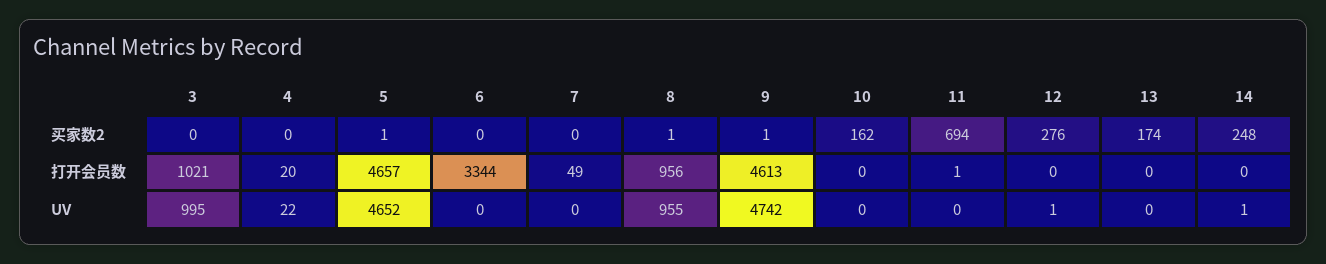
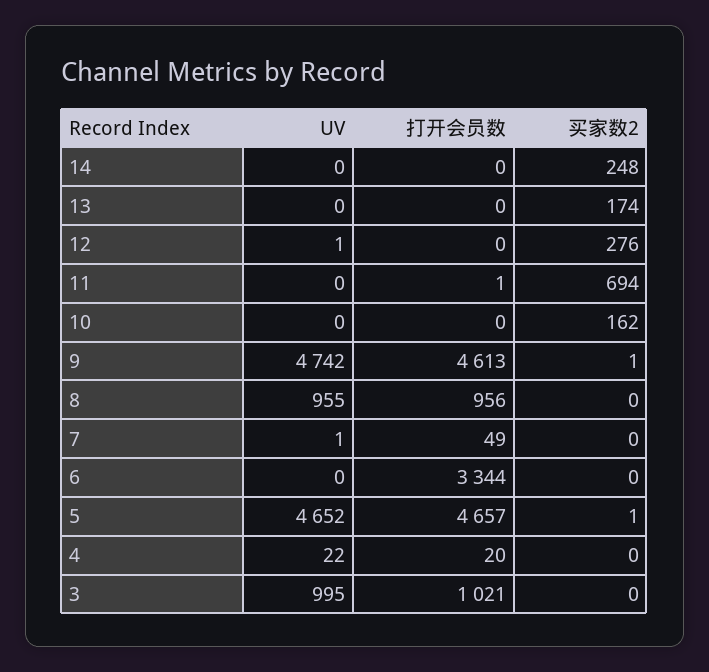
  {
    "3": {
      "买家数2": 0,
      "打开会员数": 1021,
      "UV": 995
    },
    "4": {
      "买家数2": 0,
      "打开会员数": 20,
      "UV": 22
    },
    "5": {
      "买家数2": 1,
      "打开会员数": 4657,
      "UV": 4652
    },
    "6": {
      "买家数2": 0,
      "打开会员数": 3344,
      "UV": 0
    },
    "7": {
      "买家数2": 0,
      "打开会员数": 49,
-     "UV": 0
+     "UV": 1
    },
    "8": {
-     "买家数2": 1,
+     "买家数2": 0,
      "打开会员数": 956,
      "UV": 955
    },
    "9": {
      "买家数2": 1,
      "打开会员数": 4613,
      "UV": 4742
    },
    "10": {
      "买家数2": 162,
      "打开会员数": 0,
      "UV": 0
    },
    "11": {
      "买家数2": 694,
      "打开会员数": 1,
      "UV": 0
    },
    "12": {
      "买家数2": 276,
      "打开会员数": 0,
      "UV": 1
    },
    "13": {
      "买家数2": 174,
      "打开会员数": 0,
      "UV": 0
    },
    "14": {
      "买家数2": 248,
      "打开会员数": 0,
-     "UV": 1
+     "UV": 0
    }
  }

